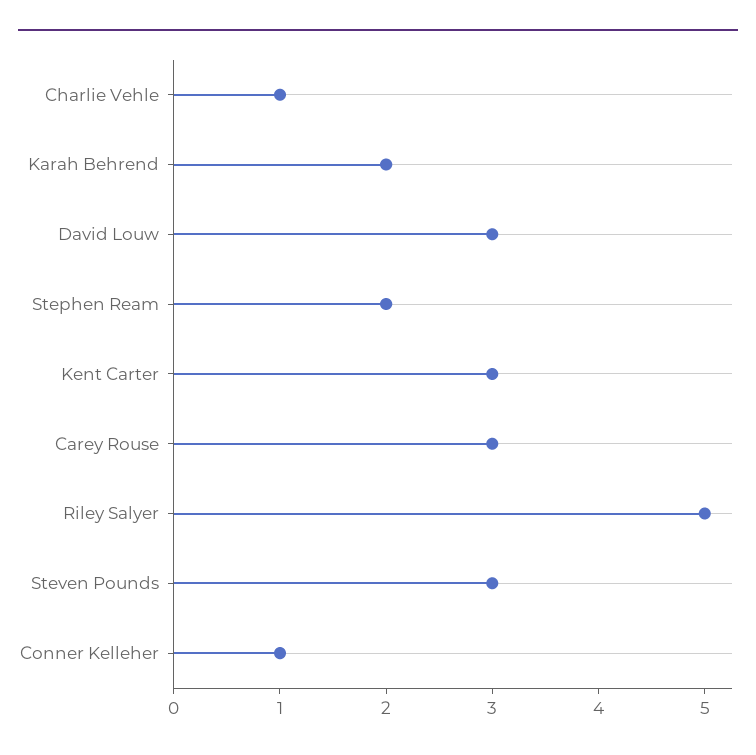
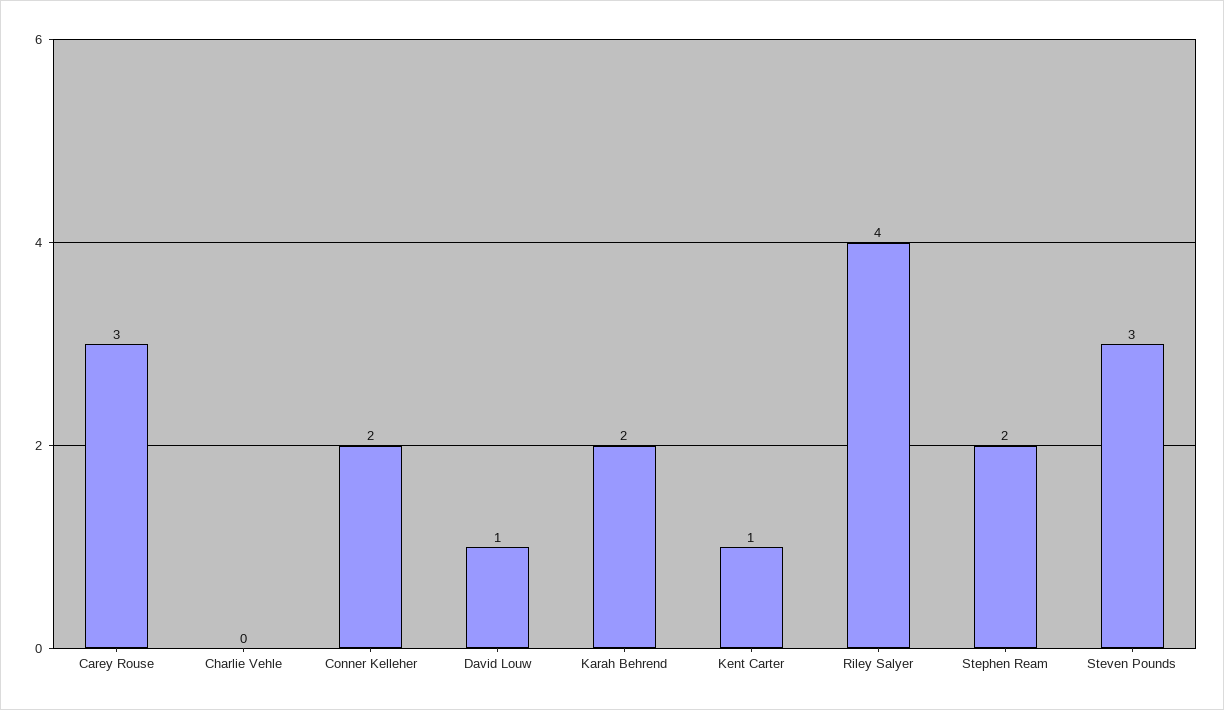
  {
-   "Charlie Vehle": 1,
+   "Charlie Vehle": 0,
    "Karah Behrend": 2,
-   "David Louw": 3,
+   "David Louw": 1,
    "Stephen Ream": 2,
-   "Kent Carter": 3,
+   "Kent Carter": 1,
    "Carey Rouse": 3,
-   "Riley Salyer": 5,
+   "Riley Salyer": 4,
    "Steven Pounds": 3,
-   "Conner Kelleher": 1
+   "Conner Kelleher": 2
  }

